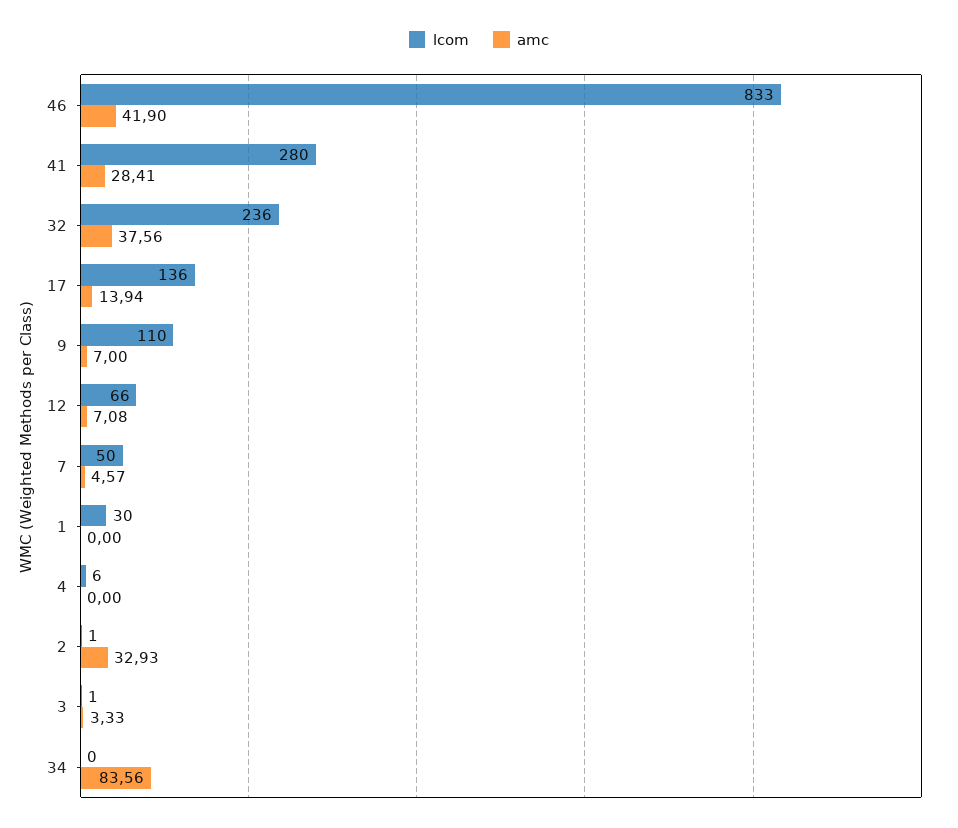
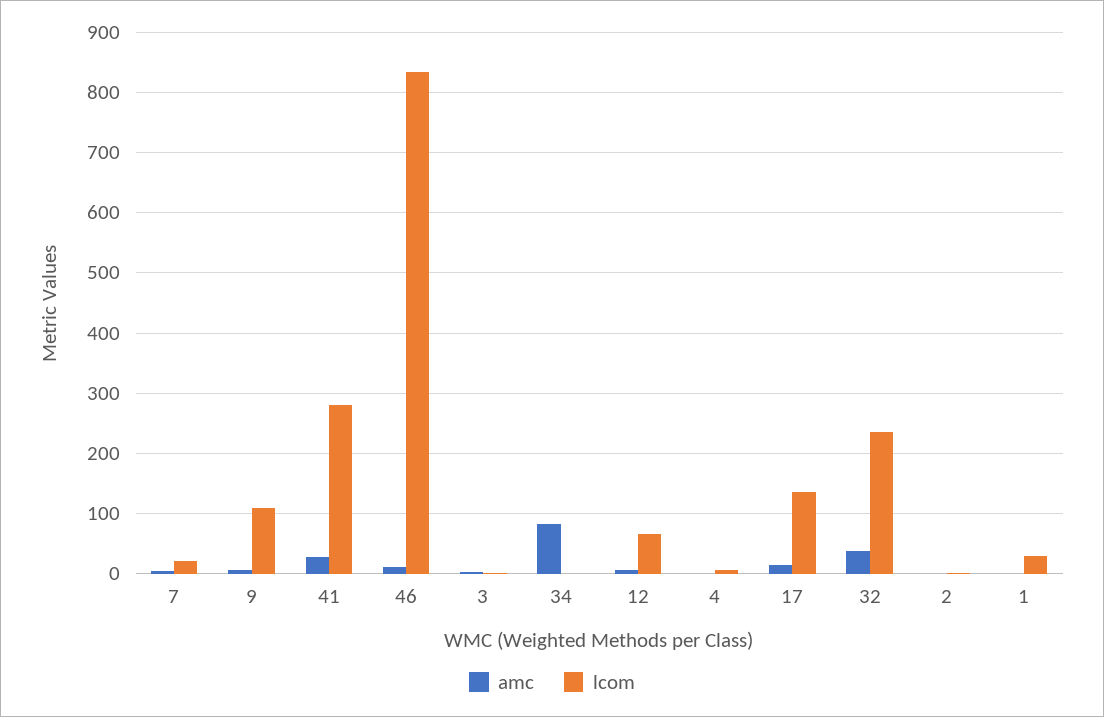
  {
    "lcom": {
      "46": 833,
      "41": 280,
      "32": 236,
      "17": 136,
      "9": 110,
      "12": 66,
-     "7": 50,
+     "7": 20,
      "1": 30,
      "4": 6,
      "2": 1,
      "3": 1,
      "34": 0
    },
    "amc": {
-     "46": 41.9,
+     "46": 10,
      "41": 28.41,
      "32": 37.56,
      "17": 13.94,
      "9": 7,
      "12": 7.08,
      "7": 4.57,
      "1": 0,
      "4": 0,
-     "2": 32.93,
+     "2": 0,
      "3": 3.33,
      "34": 83.56
    }
  }

